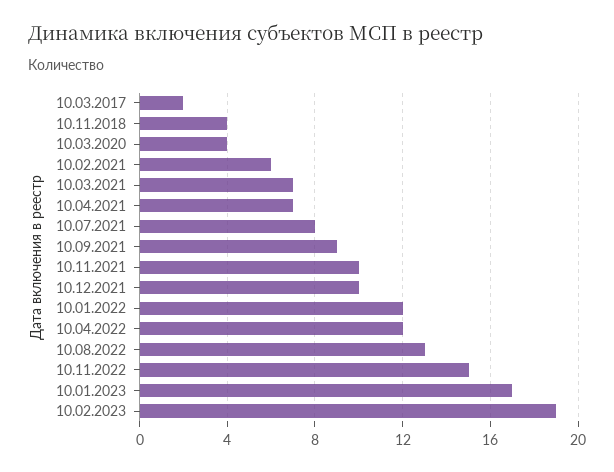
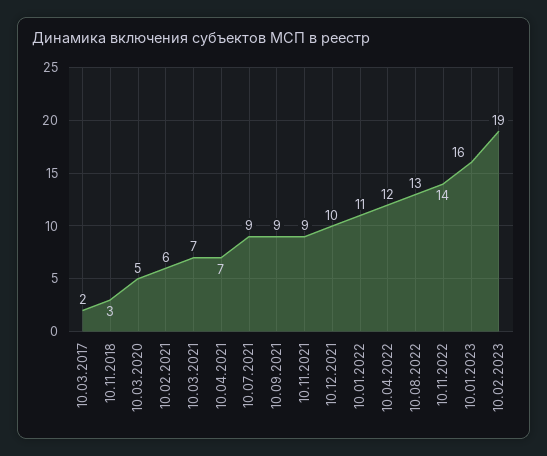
  {
    "10.03.2017": 2,
-   "10.11.2018": 4,
+   "10.11.2018": 3,
-   "10.03.2020": 4,
+   "10.03.2020": 5,
    "10.02.2021": 6,
    "10.03.2021": 7,
    "10.04.2021": 7,
-   "10.07.2021": 8,
+   "10.07.2021": 9,
    "10.09.2021": 9,
-   "10.11.2021": 10,
+   "10.11.2021": 9,
    "10.12.2021": 10,
-   "10.01.2022": 12,
+   "10.01.2022": 11,
    "10.04.2022": 12,
    "10.08.2022": 13,
-   "10.11.2022": 15,
+   "10.11.2022": 14,
-   "10.01.2023": 17,
+   "10.01.2023": 16,
    "10.02.2023": 19
  }

